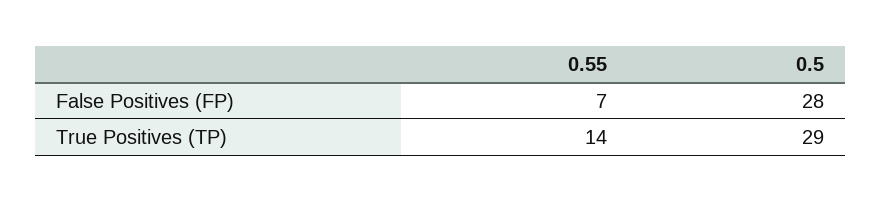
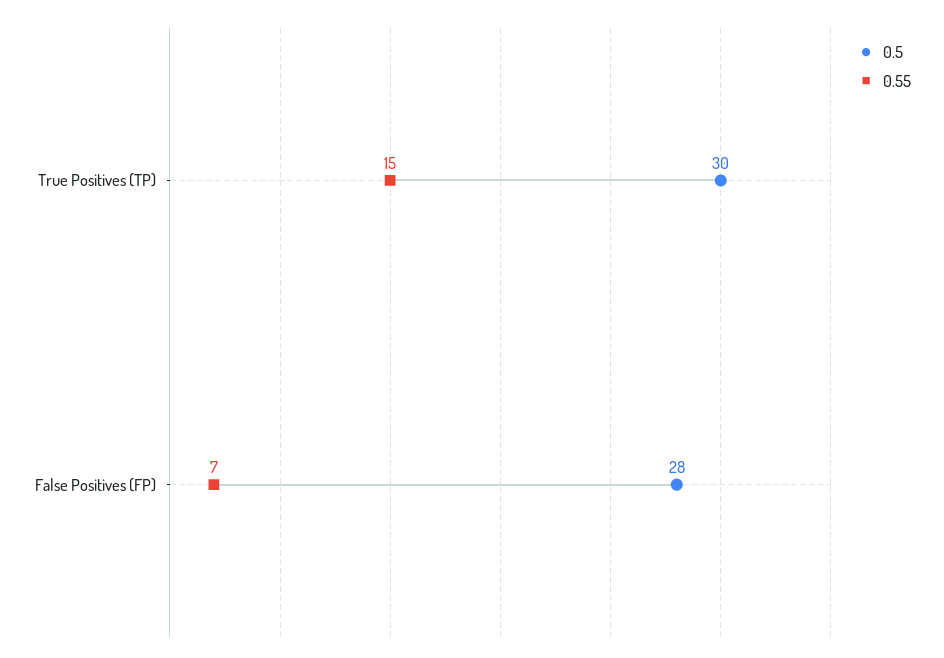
  {
    "0.55": {
      "False Positives (FP)": 7,
-     "True Positives (TP)": 14
+     "True Positives (TP)": 15
    },
    "0.5": {
      "False Positives (FP)": 28,
-     "True Positives (TP)": 29
+     "True Positives (TP)": 30
    }
  }

